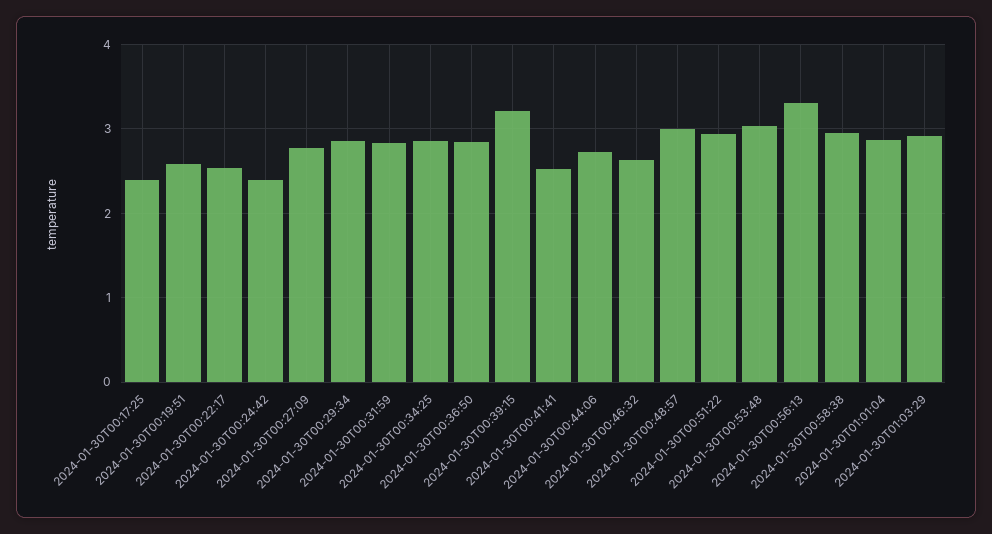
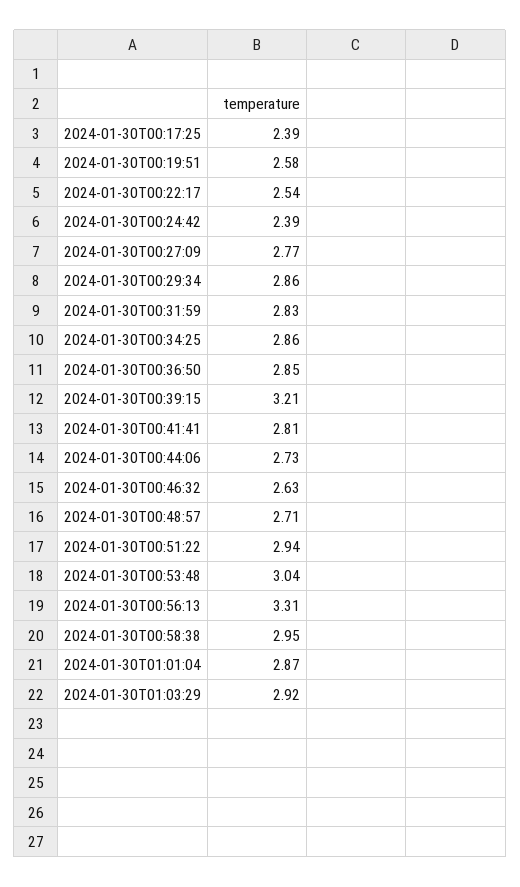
  {
    "2024-01-30T00:17:25": 2.39,
    "2024-01-30T00:19:51": 2.58,
    "2024-01-30T00:22:17": 2.54,
    "2024-01-30T00:24:42": 2.39,
    "2024-01-30T00:27:09": 2.77,
    "2024-01-30T00:29:34": 2.86,
    "2024-01-30T00:31:59": 2.83,
    "2024-01-30T00:34:25": 2.86,
    "2024-01-30T00:36:50": 2.85,
    "2024-01-30T00:39:15": 3.21,
-   "2024-01-30T00:41:41": 2.5,
+   "2024-01-30T00:41:41": 2.81,
    "2024-01-30T00:44:06": 2.73,
    "2024-01-30T00:46:32": 2.63,
-   "2024-01-30T00:48:57": 3,
+   "2024-01-30T00:48:57": 2.71,
    "2024-01-30T00:51:22": 2.94,
    "2024-01-30T00:53:48": 3.04,
    "2024-01-30T00:56:13": 3.31,
    "2024-01-30T00:58:38": 2.95,
    "2024-01-30T01:01:04": 2.87,
    "2024-01-30T01:03:29": 2.92
  }

